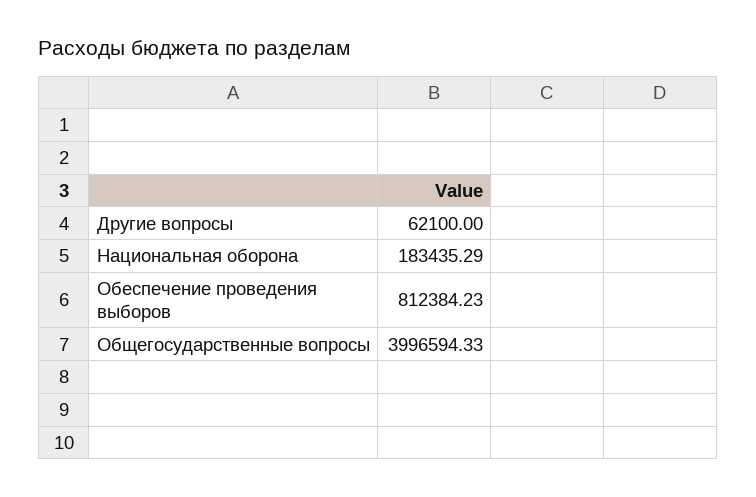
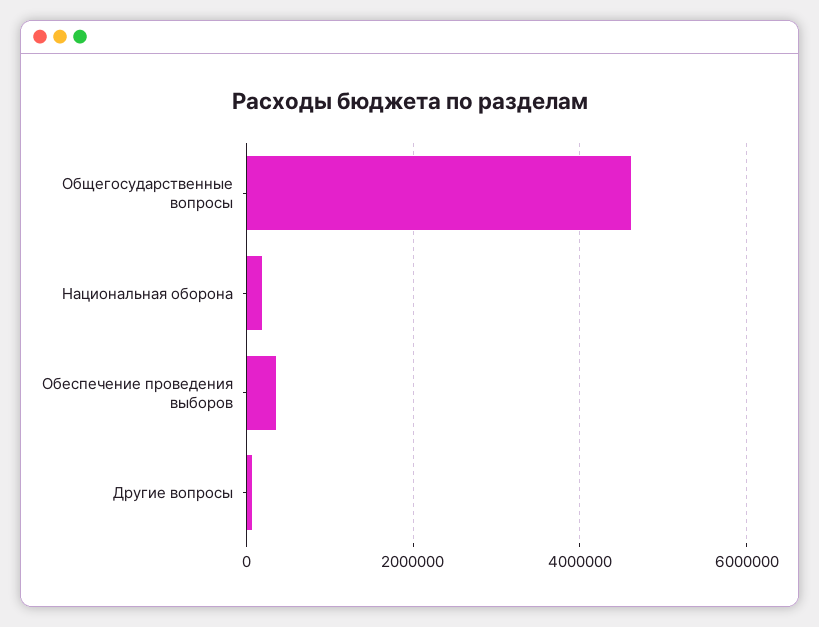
  {
    "Другие вопросы": 62100,
    "Национальная оборона": 183435.29,
-   "Обеспечение проведения выборов": 812384.23,
+   "Обеспечение проведения выборов": 400000,
-   "Общегосударственные вопросы": 3996594.33
+   "Общегосударственные вопросы": 4600000
  }

